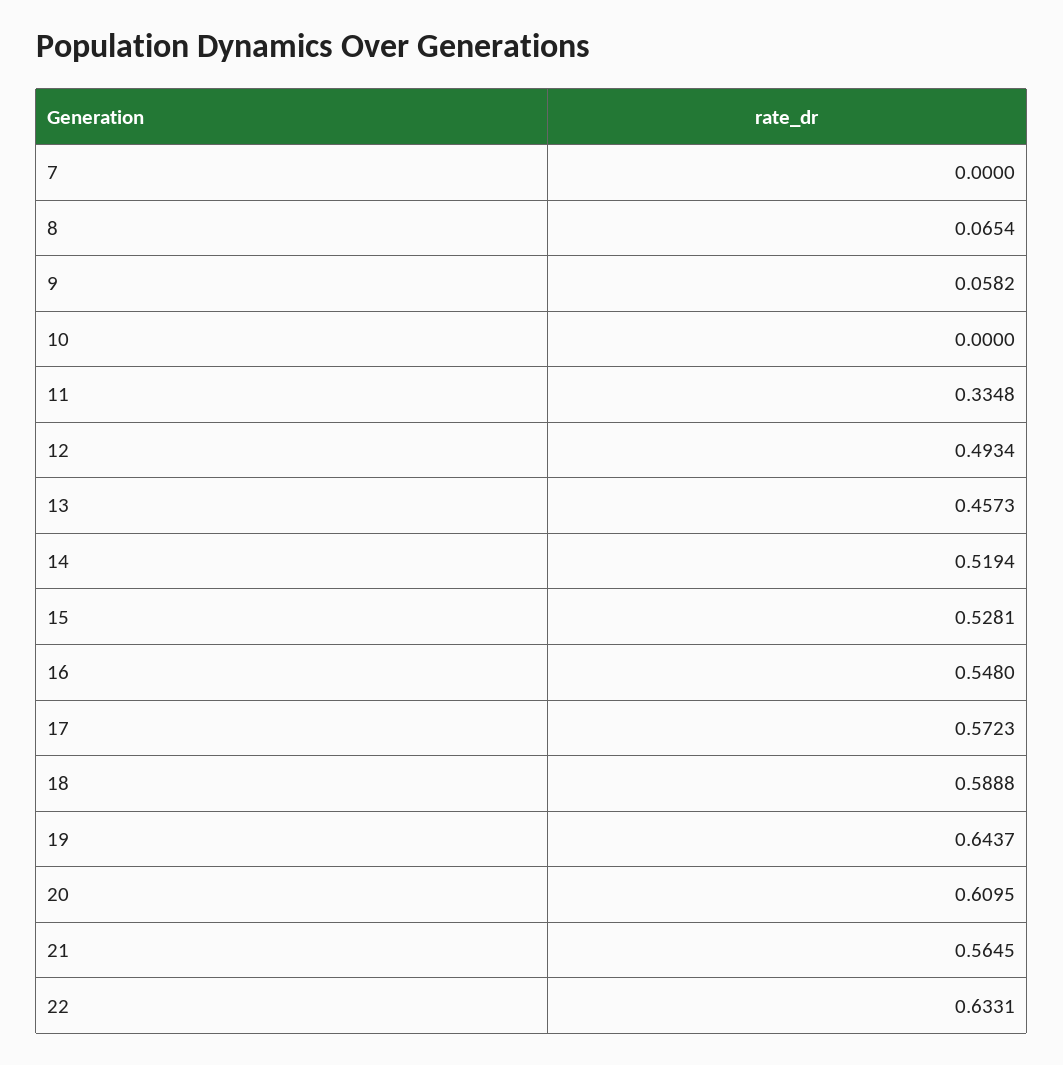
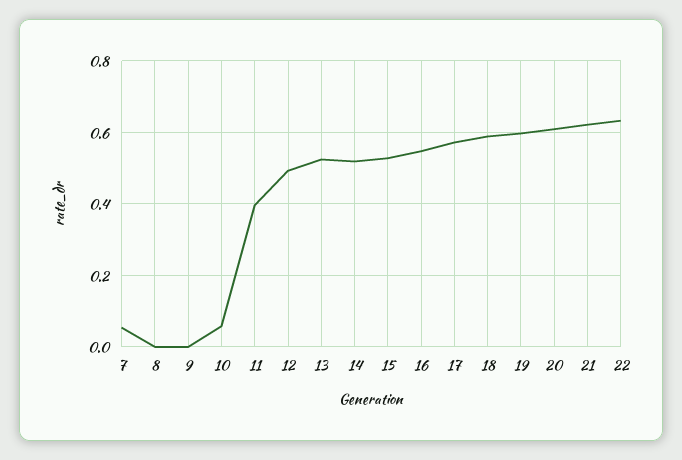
  {
-   "7": 0,
+   "7": 0.06,
-   "8": 0.0654,
+   "8": 0,
-   "9": 0.0582,
+   "9": 0,
-   "10": 0,
+   "10": 0.06,
-   "11": 0.3348,
+   "11": 0.4,
    "12": 0.4934,
-   "13": 0.4573,
+   "13": 0.52,
    "14": 0.5194,
    "15": 0.5281,
    "16": 0.548,
    "17": 0.5723,
    "18": 0.5888,
-   "19": 0.6437,
+   "19": 0.6,
    "20": 0.6095,
-   "21": 0.5645,
+   "21": 0.62,
    "22": 0.6331
  }

